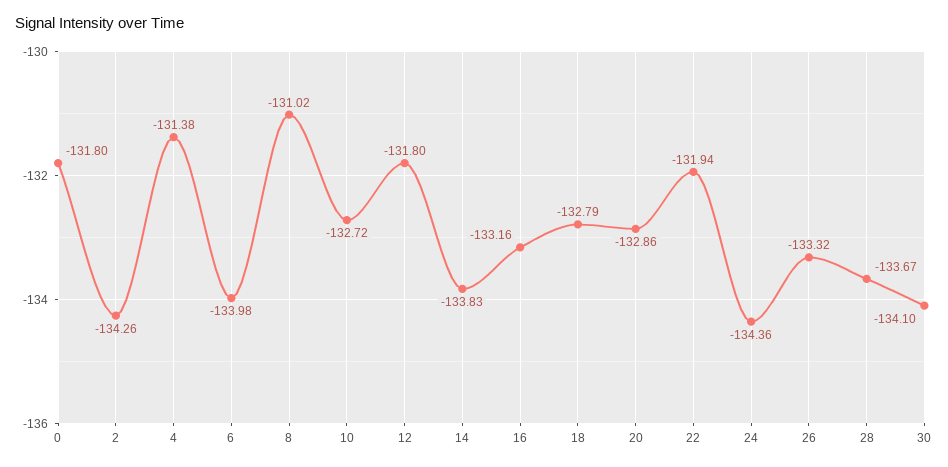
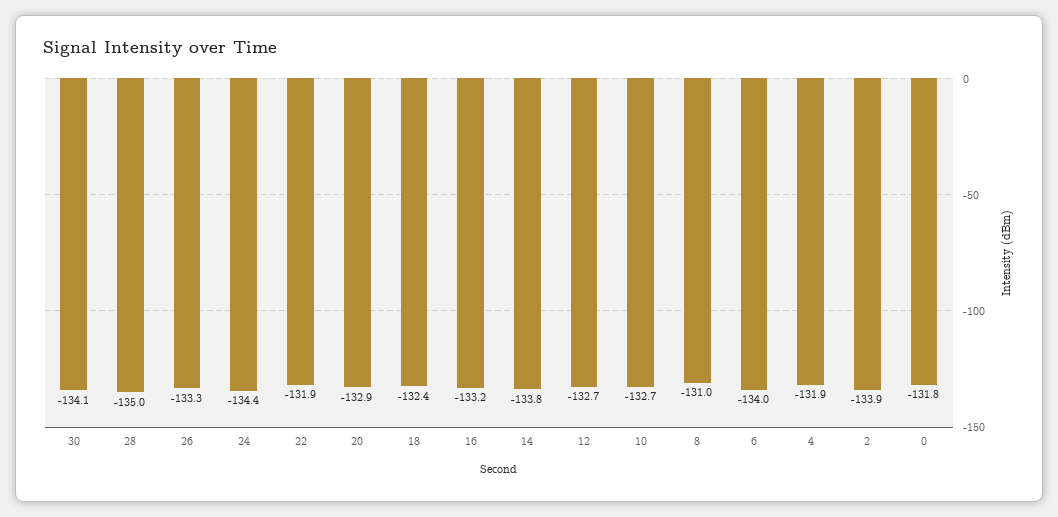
  {
    "0": -131.8,
-   "2": -134.26,
+   "2": -133.9,
-   "4": -131.38,
+   "4": -131.9,
    "6": -133.98,
    "8": -131.02,
    "10": -132.72,
-   "12": -131.8,
+   "12": -132.7,
    "14": -133.83,
    "16": -133.16,
-   "18": -132.79,
+   "18": -132.4,
    "20": -132.86,
    "22": -131.94,
    "24": -134.36,
    "26": -133.32,
-   "28": -133.67,
+   "28": -135,
    "30": -134.1
  }

